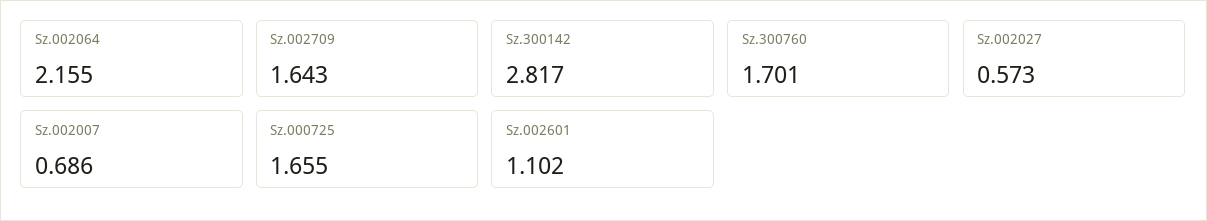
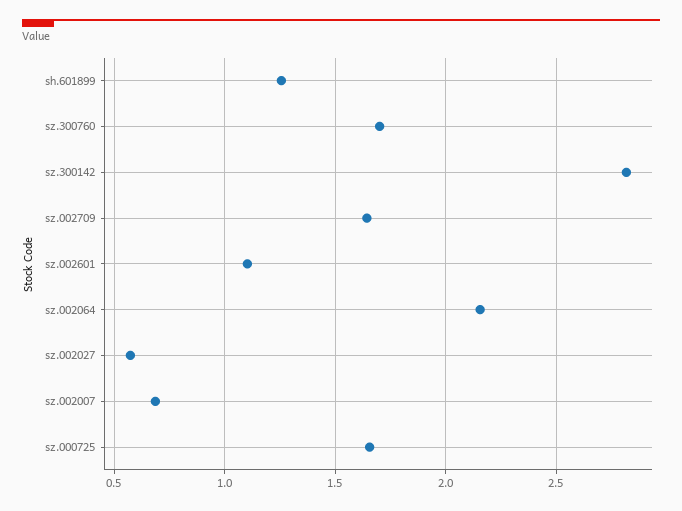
  {
    "Sz.002064": 2.155,
    "Sz.002709": 1.643,
    "Sz.300142": 2.817,
    "Sz.300760": 1.701,
    "Sz.002027": 0.573,
    "Sz.002007": 0.686,
    "Sz.000725": 1.655,
-   "Sz.002601": 1.102
+   "Sz.002601": 1.102,
+   "sh.601899": 1.25
  }

